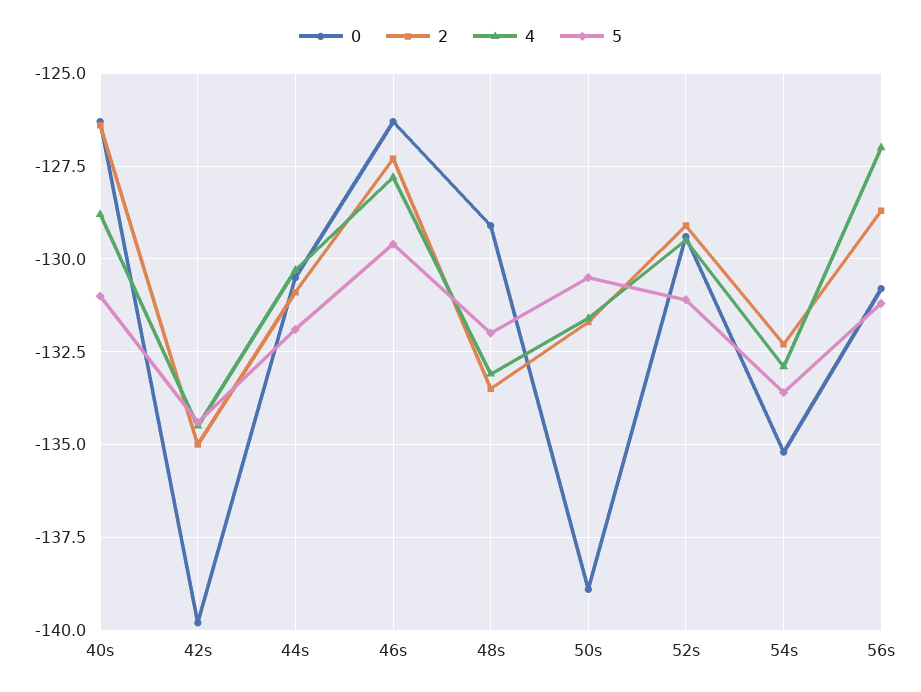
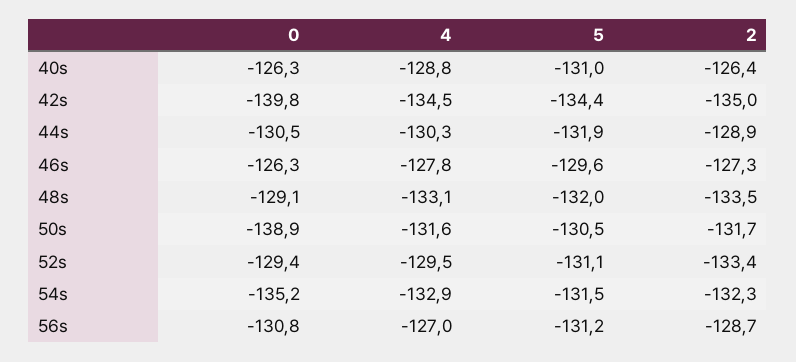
  {
    "0": {
      "40s": -126.3,
      "42s": -139.8,
      "44s": -130.5,
      "46s": -126.3,
      "48s": -129.1,
      "50s": -138.9,
      "52s": -129.4,
      "54s": -135.2,
      "56s": -130.8
    },
    "2": {
      "40s": -126.4,
      "42s": -135,
-     "44s": -131,
+     "44s": -128.9,
      "46s": -127.3,
      "48s": -133.5,
      "50s": -131.7,
-     "52s": -129,
+     "52s": -133.4,
      "54s": -132.3,
      "56s": -128.7
    },
    "4": {
      "40s": -128.8,
      "42s": -134.5,
      "44s": -130.3,
      "46s": -127.8,
      "48s": -133.1,
      "50s": -131.6,
      "52s": -129.5,
      "54s": -132.9,
      "56s": -127
    },
    "5": {
      "40s": -131,
      "42s": -134.4,
      "44s": -131.9,
      "46s": -129.6,
      "48s": -132,
      "50s": -130.5,
      "52s": -131.1,
-     "54s": -133.5,
+     "54s": -131.5,
      "56s": -131.2
    }
  }

